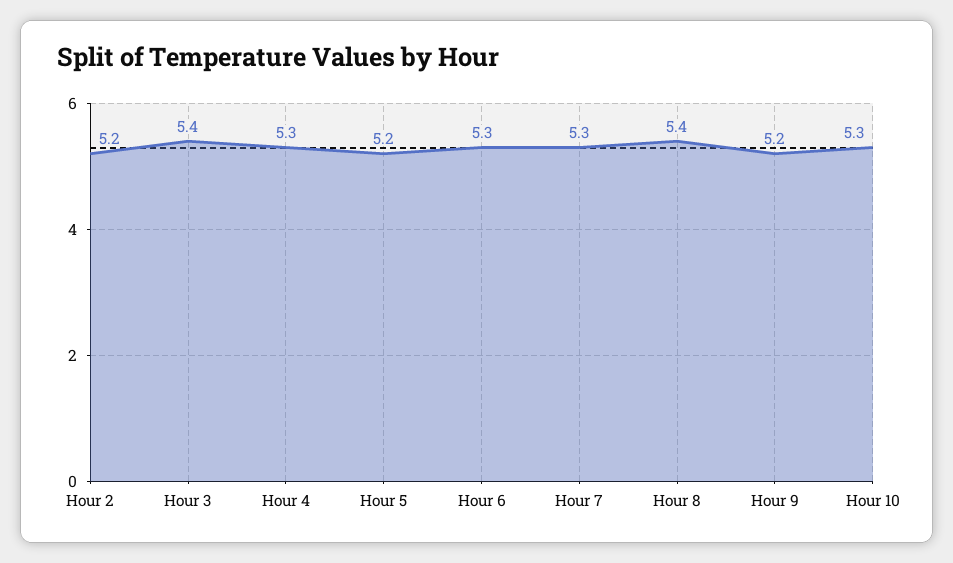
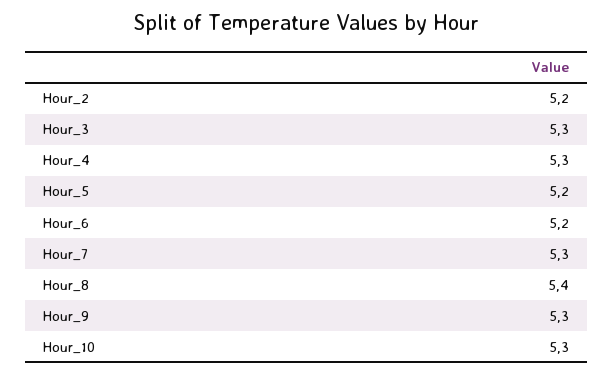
  {
    "Hour 2": 5.2,
-   "Hour 3": 5.4,
+   "Hour 3": 5.3,
    "Hour 4": 5.3,
    "Hour 5": 5.2,
-   "Hour 6": 5.3,
+   "Hour 6": 5.2,
    "Hour 7": 5.3,
    "Hour 8": 5.4,
-   "Hour 9": 5.2,
+   "Hour 9": 5.3,
    "Hour 10": 5.3
  }

